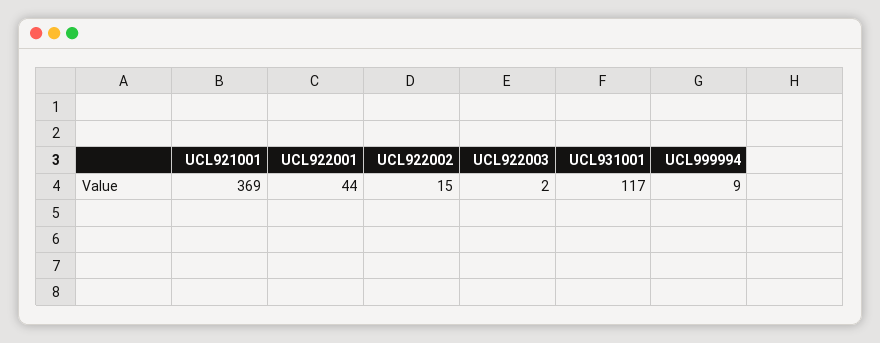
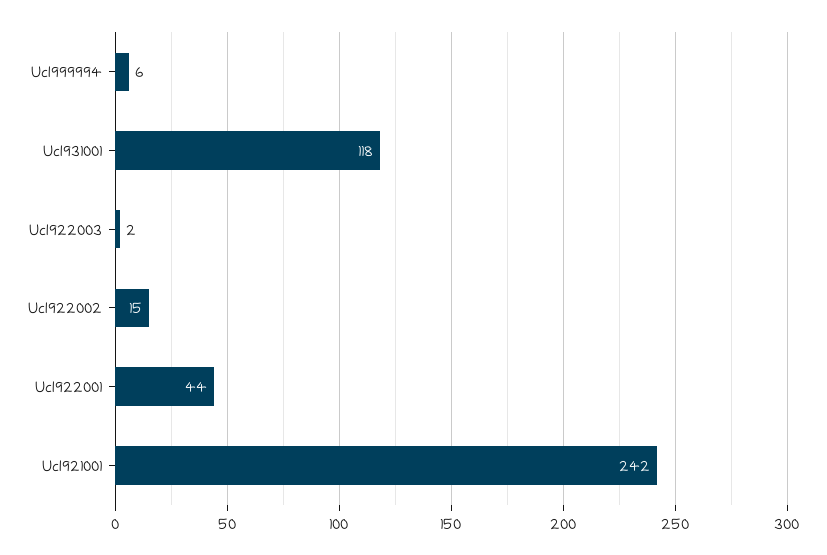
  {
-   "UCL921001": 369,
+   "UCL921001": 242,
    "UCL922001": 44,
    "UCL922002": 15,
    "UCL922003": 2,
-   "UCL931001": 117,
+   "UCL931001": 118,
-   "UCL999994": 9
+   "UCL999994": 6
  }

